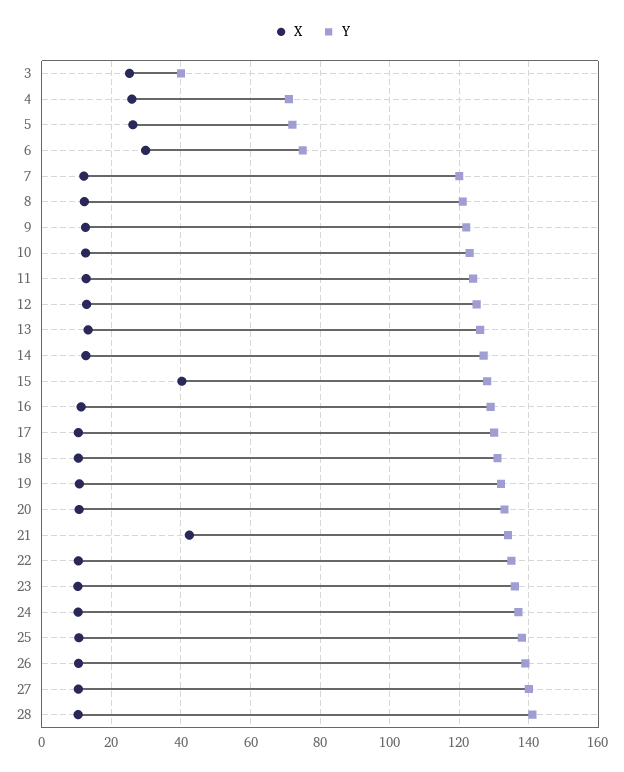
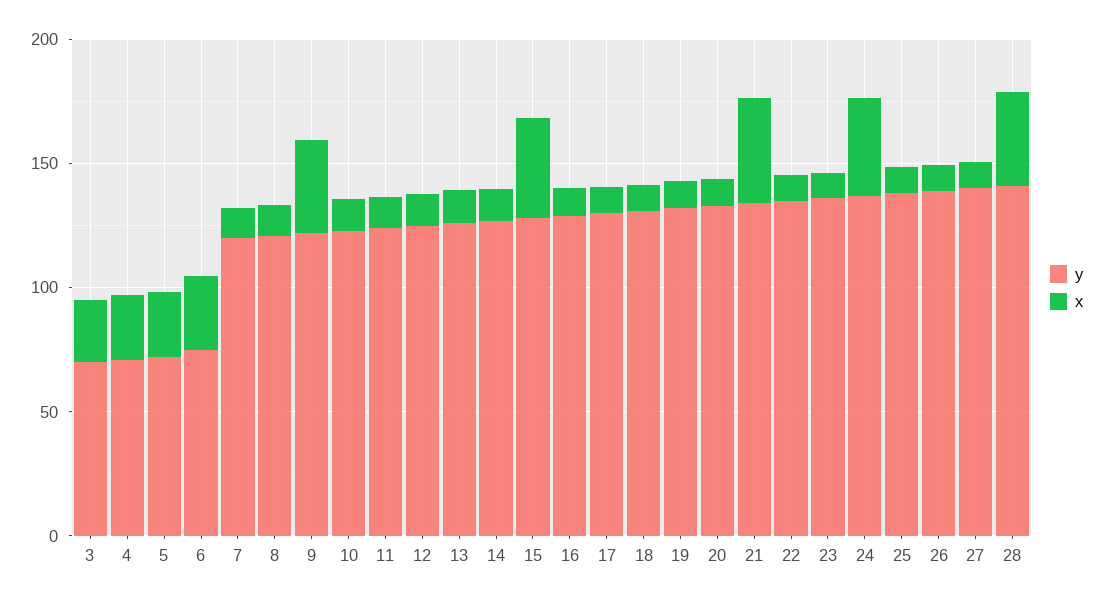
  {
    "X": {
      "3": 26,
      "4": 26,
      "5": 26,
      "6": 30,
      "7": 12,
      "8": 12,
-     "9": 12,
+     "9": 40,
      "10": 12,
      "11": 12,
      "12": 12,
      "13": 14,
      "14": 12,
      "15": 40,
      "16": 12,
      "17": 10,
      "18": 10,
      "19": 10,
      "20": 10,
      "21": 42,
      "22": 10,
      "23": 10,
-     "24": 10,
+     "24": 40,
      "25": 10,
      "26": 10,
      "27": 10,
-     "28": 10
+     "28": 40
    },
    "Y": {
-     "3": 40,
+     "3": 70,
      "4": 72,
      "5": 72,
      "6": 76,
      "7": 120,
      "8": 122,
      "9": 122,
      "10": 124,
      "11": 124,
      "12": 126,
      "13": 126,
      "14": 128,
      "15": 128,
      "16": 130,
      "17": 130,
      "18": 132,
      "19": 132,
      "20": 134,
      "21": 134,
      "22": 136,
      "23": 136,
      "24": 138,
      "25": 138,
      "26": 140,
      "27": 140,
      "28": 142
    }
  }

